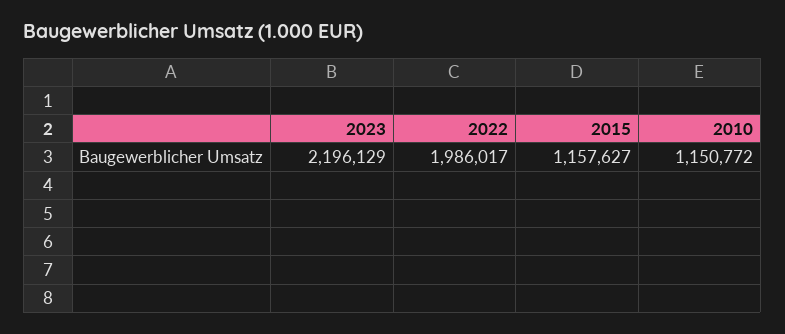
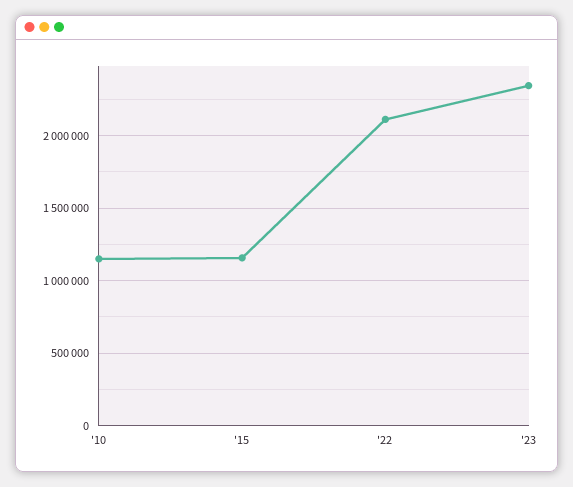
  {
-   "2023": 2196129,
+   "2023": 2350000,
-   "2022": 1986017,
+   "2022": 2100000,
    "2015": 1157627,
    "2010": 1150772
  }

